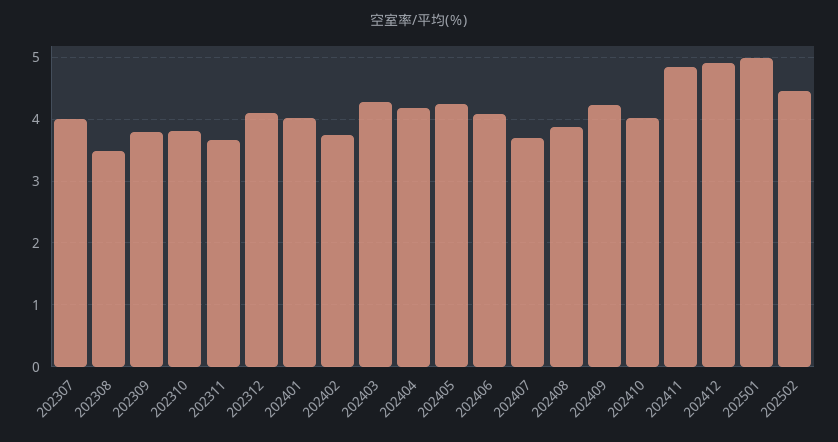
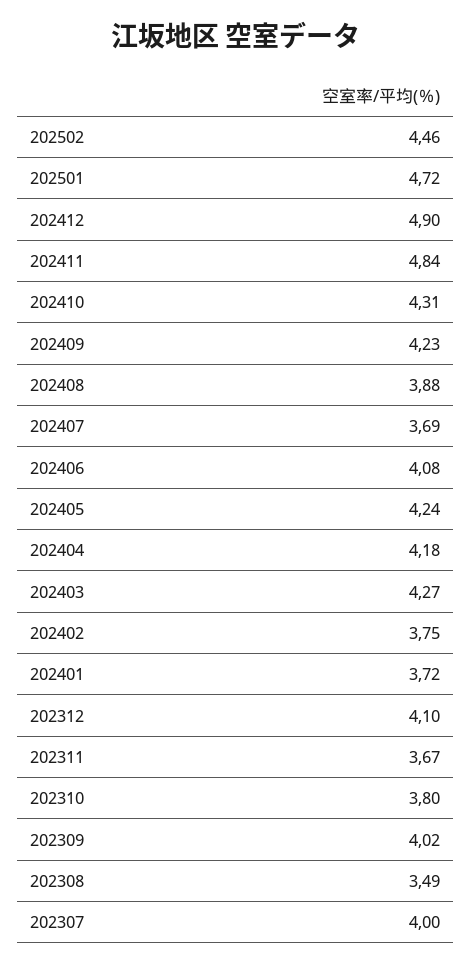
  {
    "202307": 4,
    "202308": 3.49,
-   "202309": 3.8,
+   "202309": 4.02,
    "202310": 3.8,
    "202311": 3.67,
    "202312": 4.1,
-   "202401": 4,
+   "202401": 3.72,
    "202402": 3.75,
    "202403": 4.27,
    "202404": 4.18,
    "202405": 4.24,
    "202406": 4.08,
    "202407": 3.69,
    "202408": 3.88,
    "202409": 4.23,
-   "202410": 4,
+   "202410": 4.31,
    "202411": 4.84,
    "202412": 4.9,
-   "202501": 5,
+   "202501": 4.72,
    "202502": 4.46
  }

